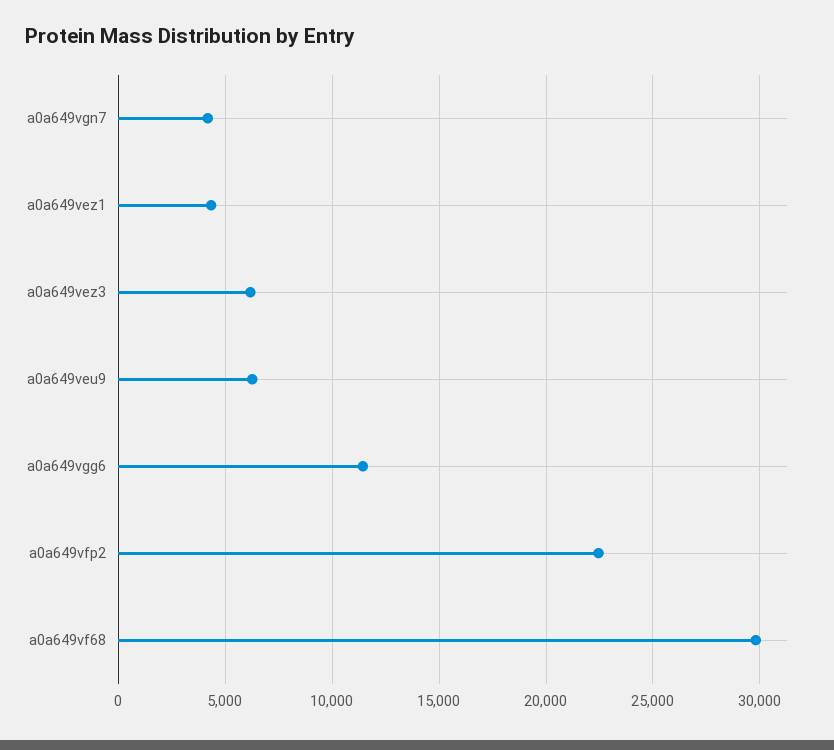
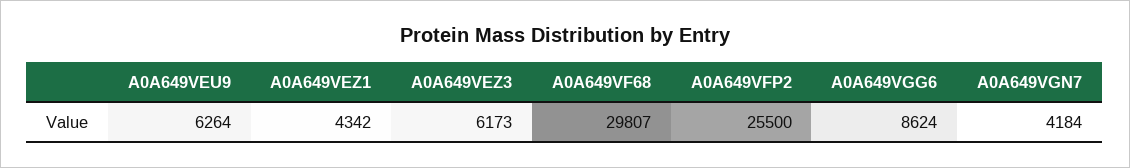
  {
    "a0a649vgn7": 4184,
    "a0a649vez1": 4342,
    "a0a649vez3": 6173,
    "a0a649veu9": 6264,
-   "a0a649vgg6": 11500,
+   "a0a649vgg6": 8624,
-   "a0a649vfp2": 22500,
+   "a0a649vfp2": 25500,
    "a0a649vf68": 29807
  }

